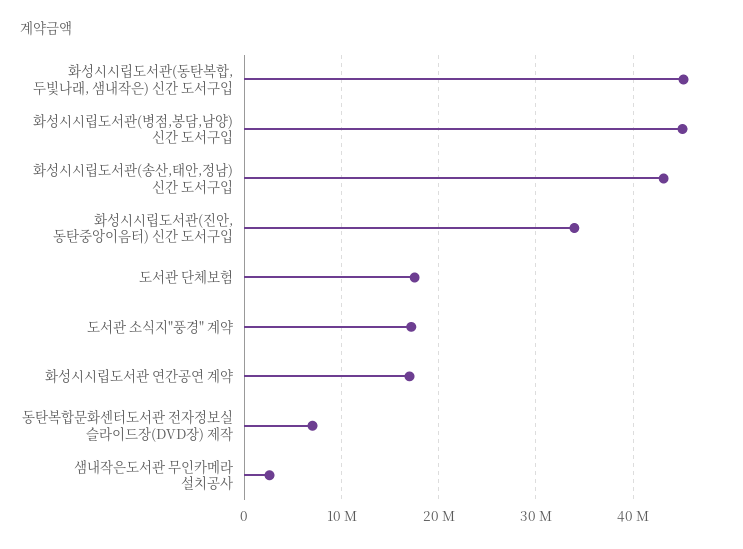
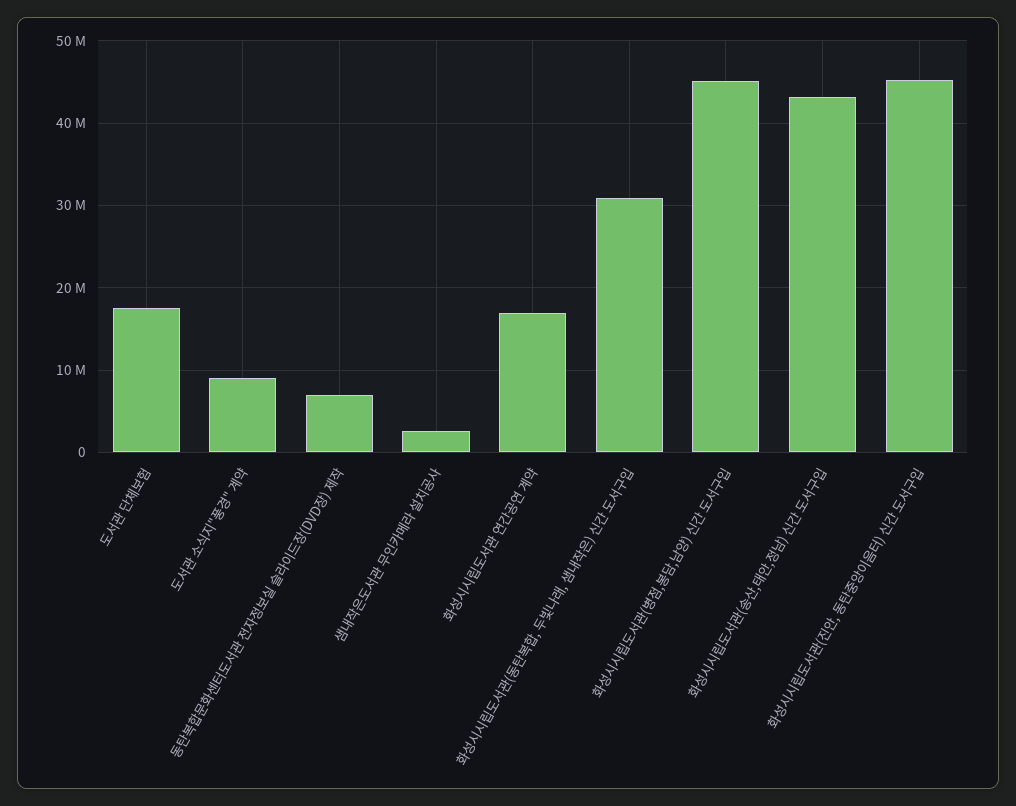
  {
-   "화성시시립도서관(동탄복합, 두빛나래, 샘내작은) 신간 도서구입": 45000000,
+   "화성시시립도서관(동탄복합, 두빛나래, 샘내작은) 신간 도서구입": 31000000,
    "화성시시립도서관(병점,봉담,남양) 신간 도서구입": 45000000,
    "화성시시립도서관(송산,태안,정남) 신간 도서구입": 43000000,
-   "화성시시립도서관(진안, 동탄중앙이음터) 신간 도서구입": 34000000,
+   "화성시시립도서관(진안, 동탄중앙이음터) 신간 도서구입": 45000000,
    "도서관 단체보험": 18000000,
-   "도서관 소식지\"풍경\" 계약": 17000000,
+   "도서관 소식지\"풍경\" 계약": 9000000,
    "화성시시립도서관 연간공연 계약": 17000000,
    "동탄복합문화센터도서관 전자정보실 슬라이드장(DVD장) 제작": 7000000,
    "샘내작은도서관 무인카메라 설치공사": 3000000
  }

